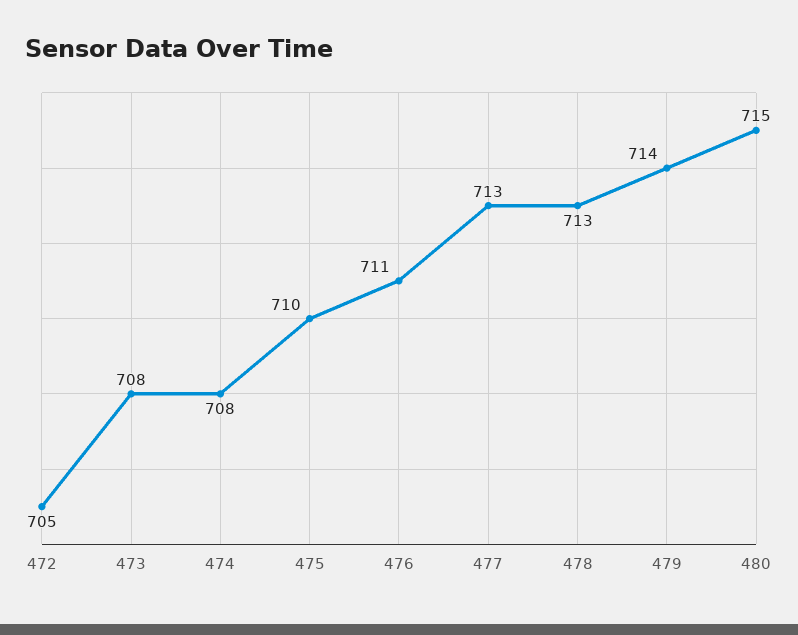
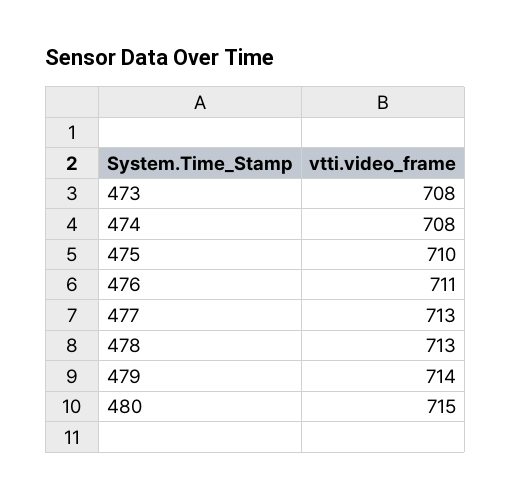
  {
-   "472": 705,
    "473": 708,
    "474": 708,
    "475": 710,
    "476": 711,
    "477": 713,
    "478": 713,
    "479": 714,
    "480": 715
  }

